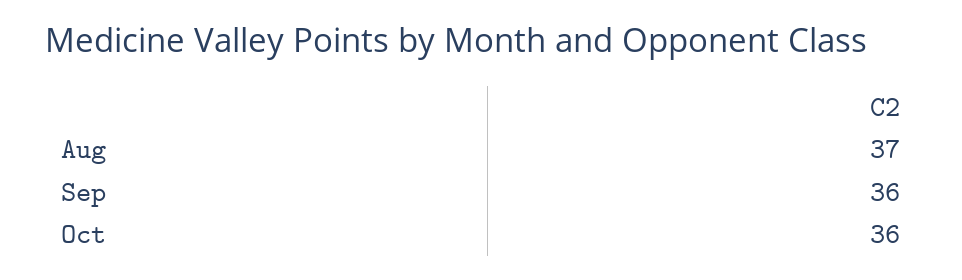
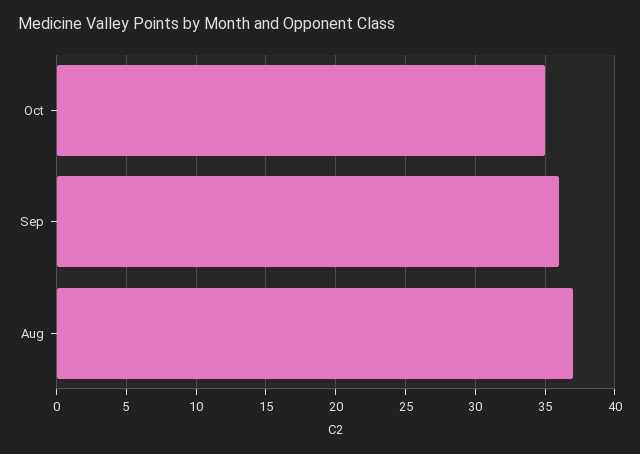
  {
    "Aug": 37,
    "Sep": 36,
-   "Oct": 36
+   "Oct": 35
  }

